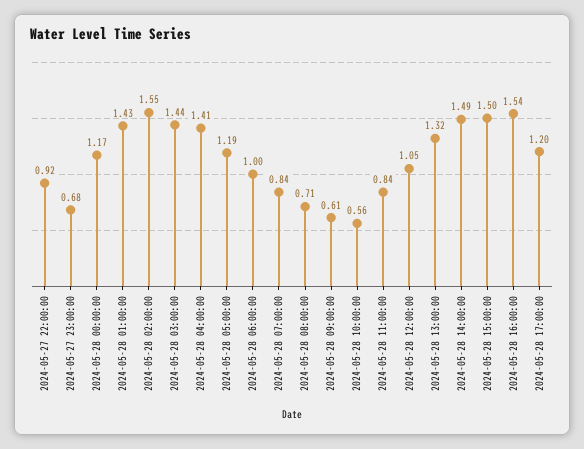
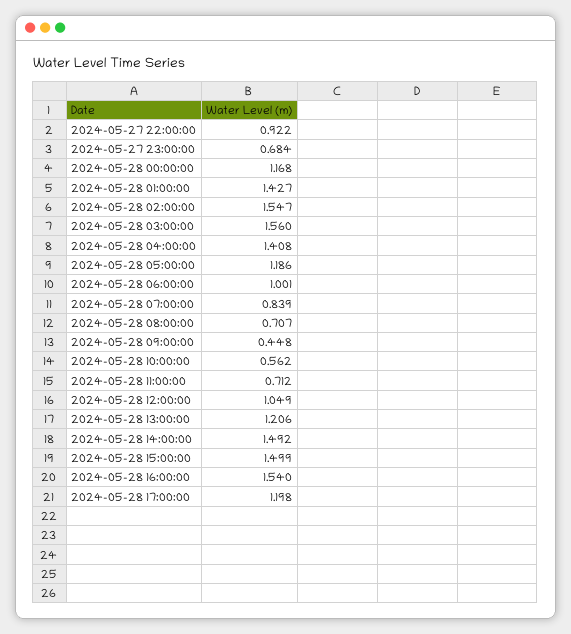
  {
    "2024-05-27 22:00:00": 0.922,
    "2024-05-27 23:00:00": 0.684,
    "2024-05-28 00:00:00": 1.168,
    "2024-05-28 01:00:00": 1.427,
    "2024-05-28 02:00:00": 1.547,
-   "2024-05-28 03:00:00": 1.44,
+   "2024-05-28 03:00:00": 1.56,
    "2024-05-28 04:00:00": 1.408,
    "2024-05-28 05:00:00": 1.186,
    "2024-05-28 06:00:00": 1.001,
    "2024-05-28 07:00:00": 0.839,
    "2024-05-28 08:00:00": 0.707,
-   "2024-05-28 09:00:00": 0.61,
+   "2024-05-28 09:00:00": 0.448,
    "2024-05-28 10:00:00": 0.562,
-   "2024-05-28 11:00:00": 0.84,
+   "2024-05-28 11:00:00": 0.712,
    "2024-05-28 12:00:00": 1.049,
-   "2024-05-28 13:00:00": 1.32,
+   "2024-05-28 13:00:00": 1.206,
    "2024-05-28 14:00:00": 1.492,
    "2024-05-28 15:00:00": 1.499,
    "2024-05-28 16:00:00": 1.54,
    "2024-05-28 17:00:00": 1.198
  }

